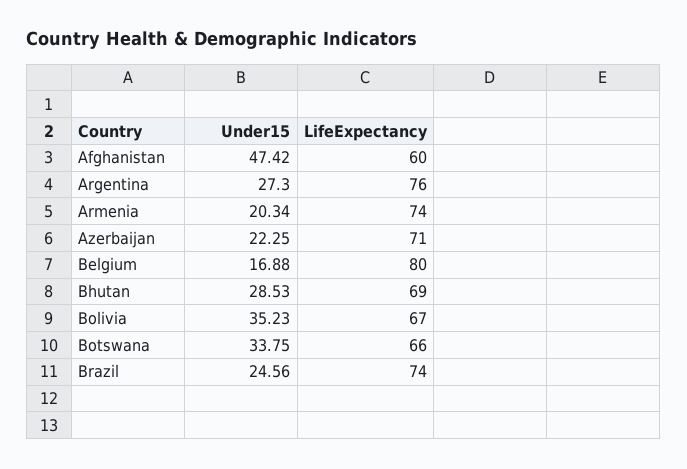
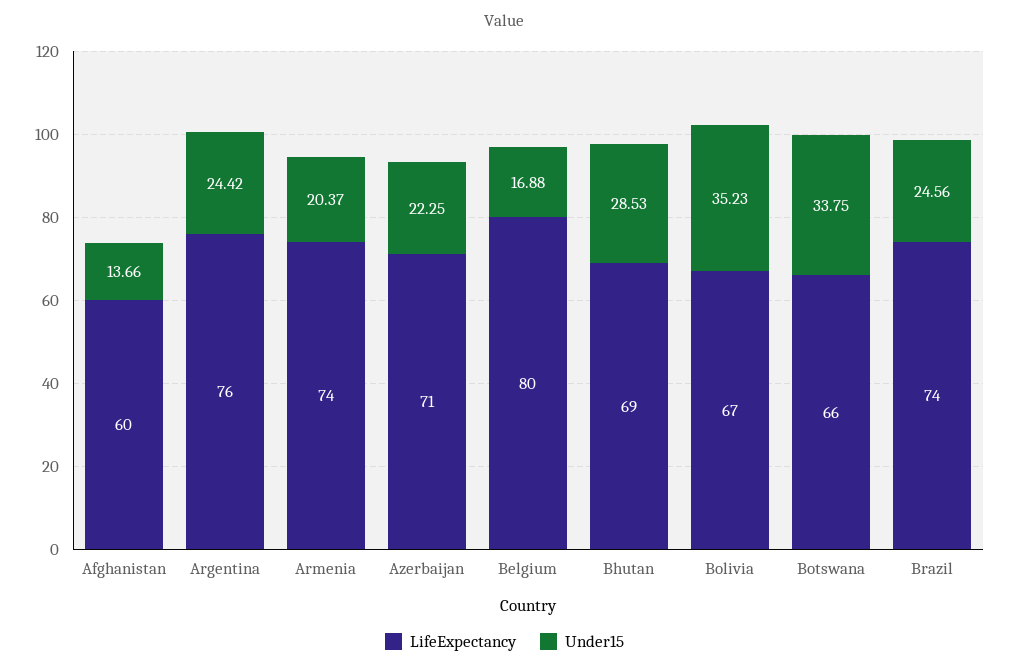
  {
    "Under15": {
-     "Afghanistan": 47.42,
+     "Afghanistan": 13.66,
-     "Argentina": 27.3,
+     "Argentina": 24.42,
-     "Armenia": 20.34,
+     "Armenia": 20.37,
      "Azerbaijan": 22.25,
      "Belgium": 16.88,
      "Bhutan": 28.53,
      "Bolivia": 35.23,
      "Botswana": 33.75,
      "Brazil": 24.56
    },
    "LifeExpectancy": {
      "Afghanistan": 60,
      "Argentina": 76,
      "Armenia": 74,
      "Azerbaijan": 71,
      "Belgium": 80,
      "Bhutan": 69,
      "Bolivia": 67,
      "Botswana": 66,
      "Brazil": 74
    }
  }

